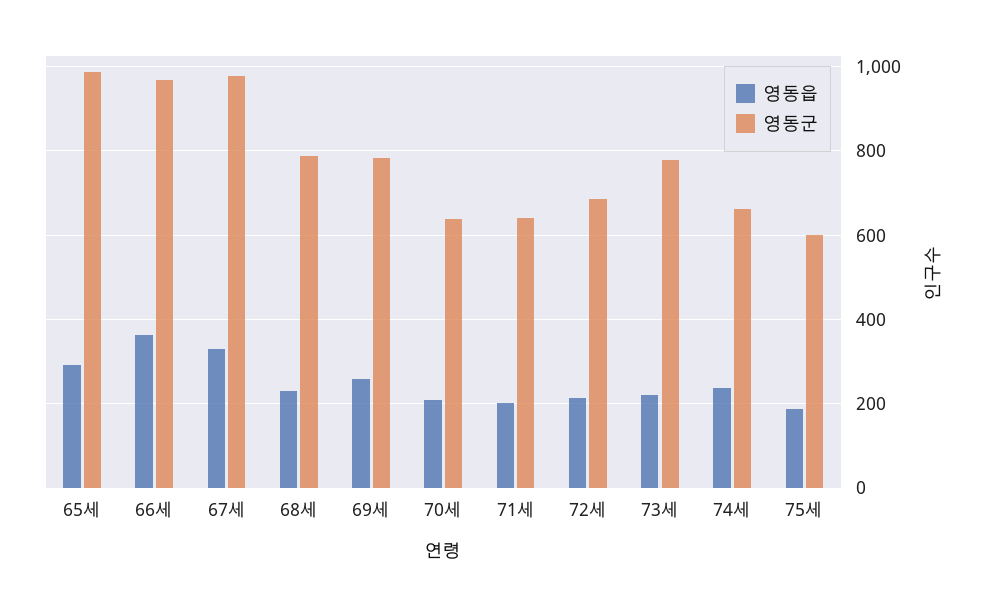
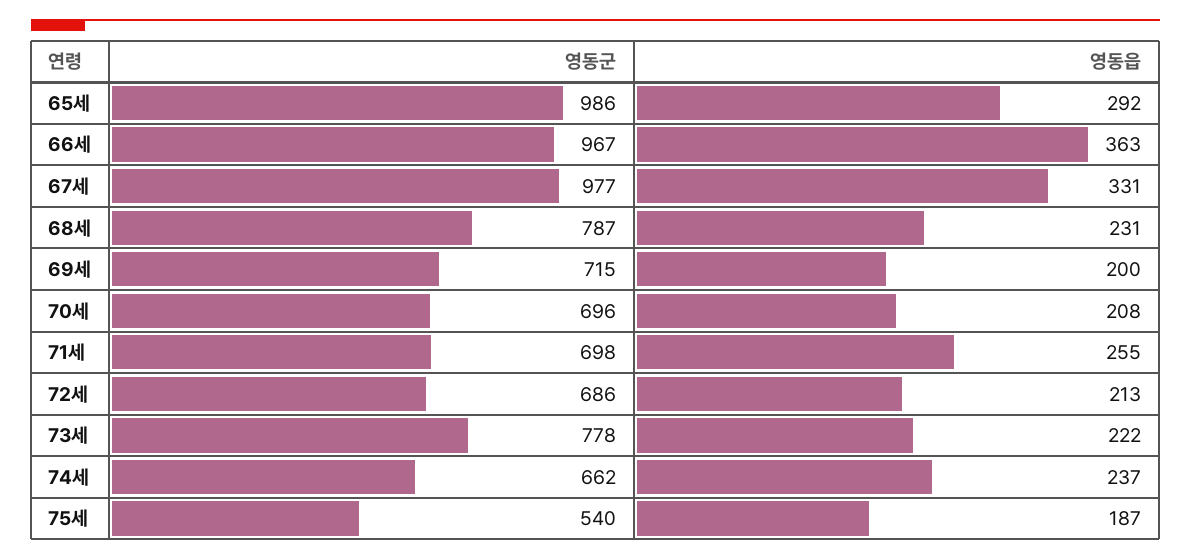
  {
    "영동읍": {
      "65세": 292,
      "66세": 363,
      "67세": 331,
      "68세": 231,
-     "69세": 260,
+     "69세": 200,
      "70세": 208,
-     "71세": 200,
+     "71세": 255,
      "72세": 213,
      "73세": 222,
      "74세": 237,
      "75세": 187
    },
    "영동군": {
      "65세": 986,
      "66세": 967,
      "67세": 977,
      "68세": 787,
-     "69세": 780,
+     "69세": 715,
-     "70세": 640,
+     "70세": 696,
-     "71세": 640,
+     "71세": 698,
      "72세": 686,
      "73세": 778,
      "74세": 662,
-     "75세": 600
+     "75세": 540
    }
  }

